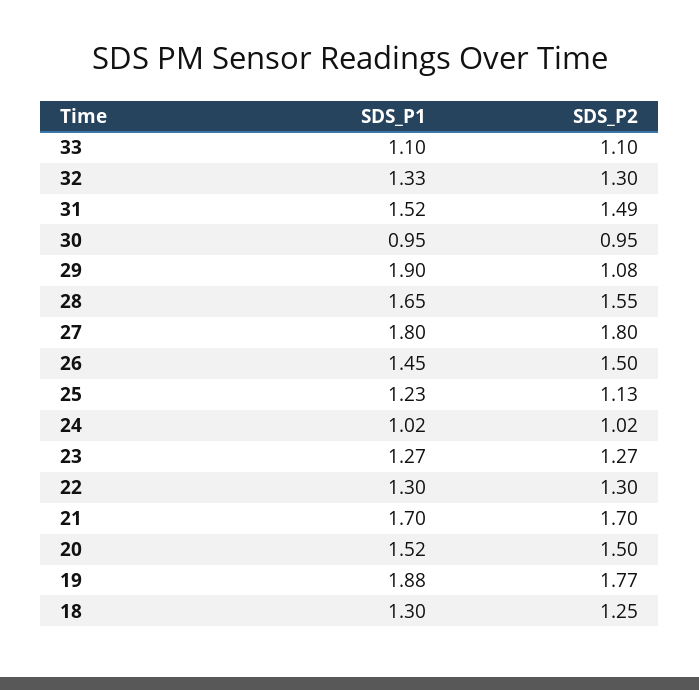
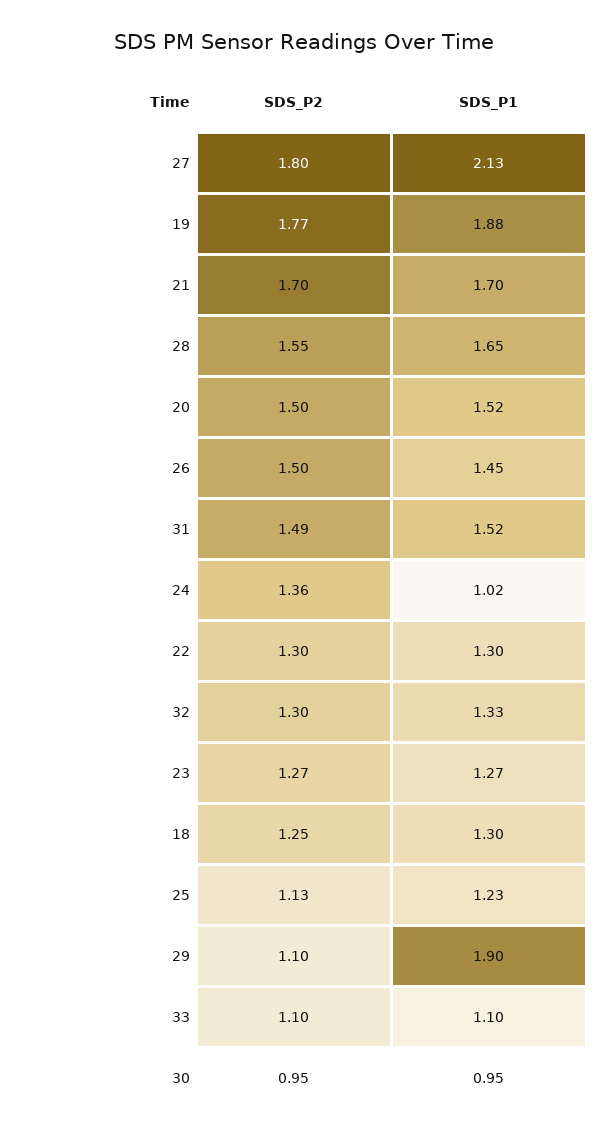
  {
    "SDS_P1": {
      "33": 1.1,
      "32": 1.33,
      "31": 1.52,
      "30": 0.95,
      "29": 1.9,
      "28": 1.65,
-     "27": 1.8,
+     "27": 2.13,
      "26": 1.45,
      "25": 1.23,
      "24": 1.02,
      "23": 1.27,
      "22": 1.3,
      "21": 1.7,
      "20": 1.52,
      "19": 1.88,
      "18": 1.3
    },
    "SDS_P2": {
      "33": 1.1,
      "32": 1.3,
      "31": 1.49,
      "30": 0.95,
-     "29": 1.08,
+     "29": 1.1,
      "28": 1.55,
      "27": 1.8,
      "26": 1.5,
      "25": 1.13,
-     "24": 1.02,
+     "24": 1.36,
      "23": 1.27,
      "22": 1.3,
      "21": 1.7,
      "20": 1.5,
      "19": 1.77,
      "18": 1.25
    }
  }

